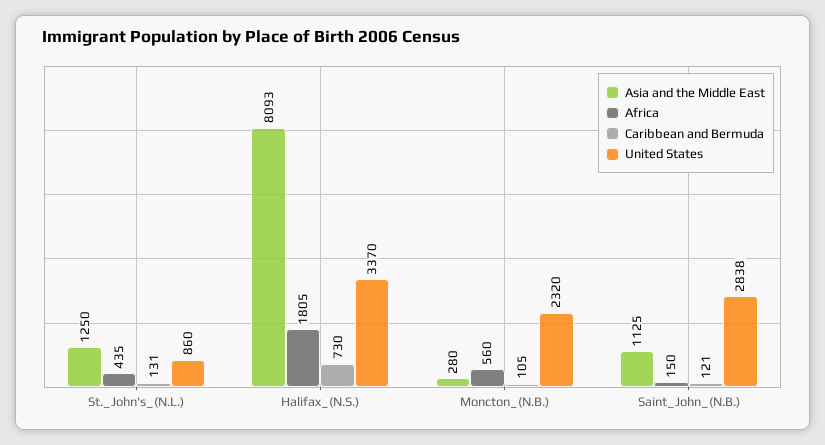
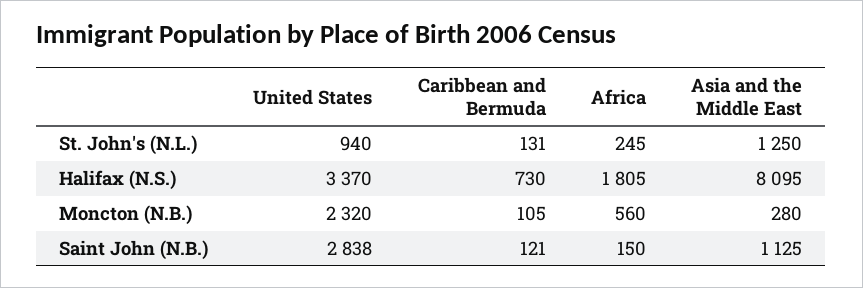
  {
    "Asia and the Middle East": {
      "St._John's_(N.L.)": 1250,
-     "Halifax_(N.S.)": 8093,
+     "Halifax_(N.S.)": 8095,
      "Moncton_(N.B.)": 280,
      "Saint_John_(N.B.)": 1125
    },
    "Africa": {
-     "St._John's_(N.L.)": 435,
+     "St._John's_(N.L.)": 245,
      "Halifax_(N.S.)": 1805,
      "Moncton_(N.B.)": 560,
      "Saint_John_(N.B.)": 150
    },
    "Caribbean and Bermuda": {
      "St._John's_(N.L.)": 131,
      "Halifax_(N.S.)": 730,
      "Moncton_(N.B.)": 105,
      "Saint_John_(N.B.)": 121
    },
    "United States": {
-     "St._John's_(N.L.)": 860,
+     "St._John's_(N.L.)": 940,
      "Halifax_(N.S.)": 3370,
      "Moncton_(N.B.)": 2320,
      "Saint_John_(N.B.)": 2838
    }
  }

